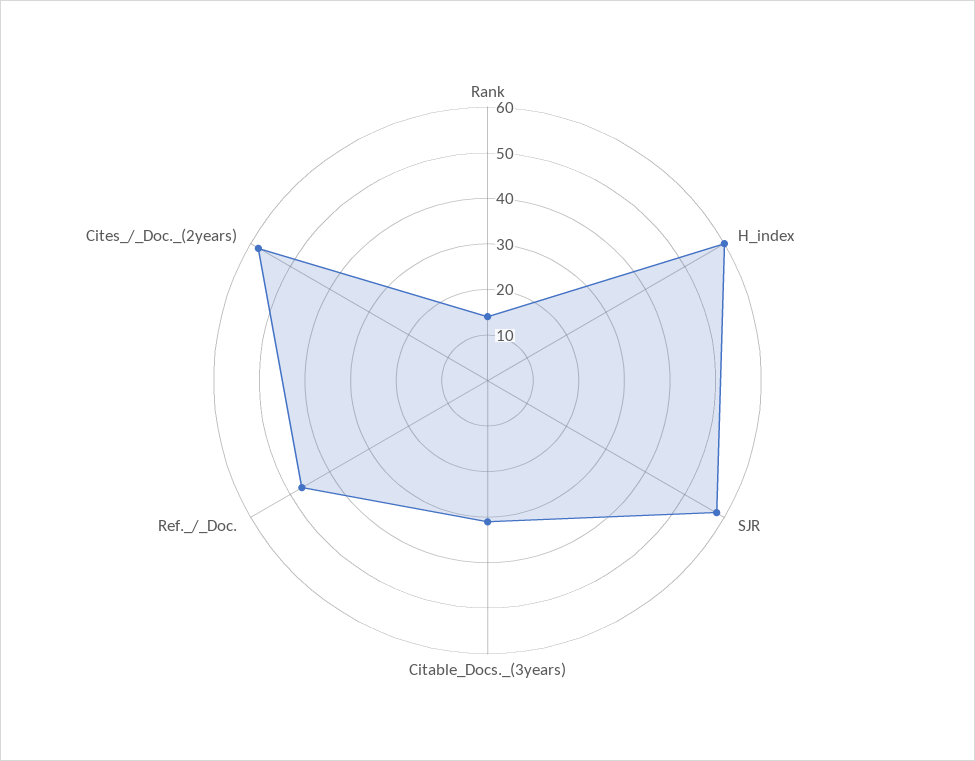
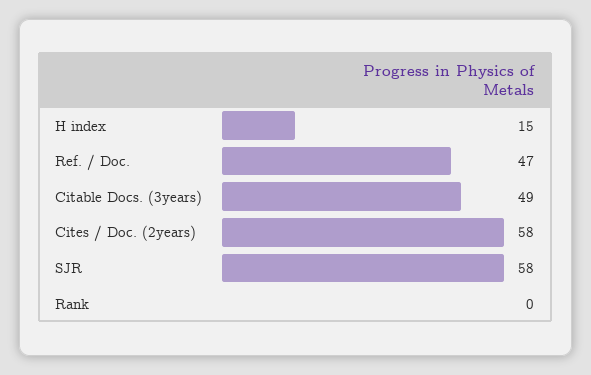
  {
-   "Rank": 15,
+   "Rank": 0,
-   "H_index": 60,
+   "H_index": 15,
    "SJR": 58,
-   "Citable_Docs._(3years)": 30,
+   "Citable_Docs._(3years)": 49,
    "Ref._/_Doc.": 47,
    "Cites_/_Doc._(2years)": 58
  }

